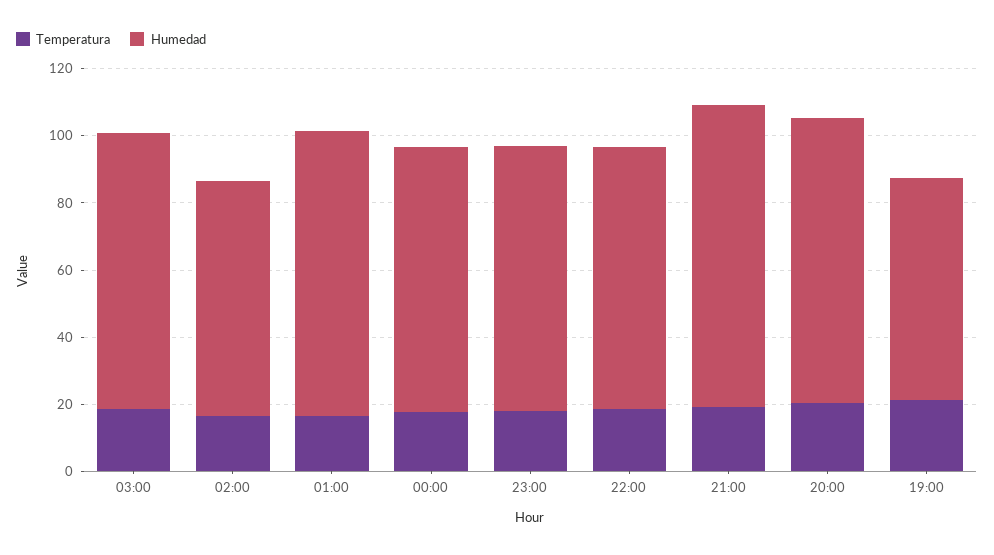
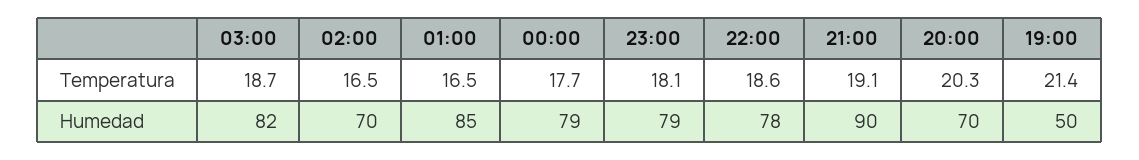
  {
    "Temperatura": {
      "03:00": 18.7,
      "02:00": 16.5,
      "01:00": 16.5,
      "00:00": 17.7,
      "23:00": 18.1,
      "22:00": 18.6,
      "21:00": 19.1,
      "20:00": 20.3,
      "19:00": 21.4
    },
    "Humedad": {
      "03:00": 82,
      "02:00": 70,
      "01:00": 85,
      "00:00": 79,
      "23:00": 79,
      "22:00": 78,
      "21:00": 90,
-     "20:00": 85,
+     "20:00": 70,
-     "19:00": 65
+     "19:00": 50
    }
  }

